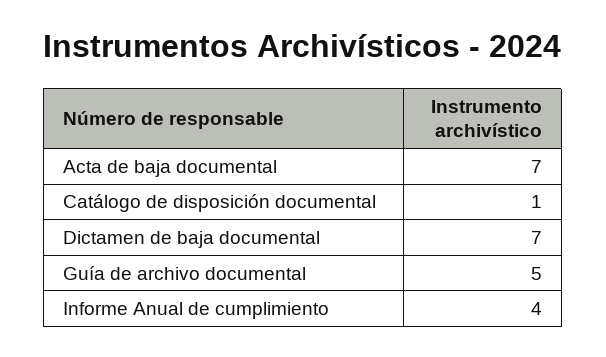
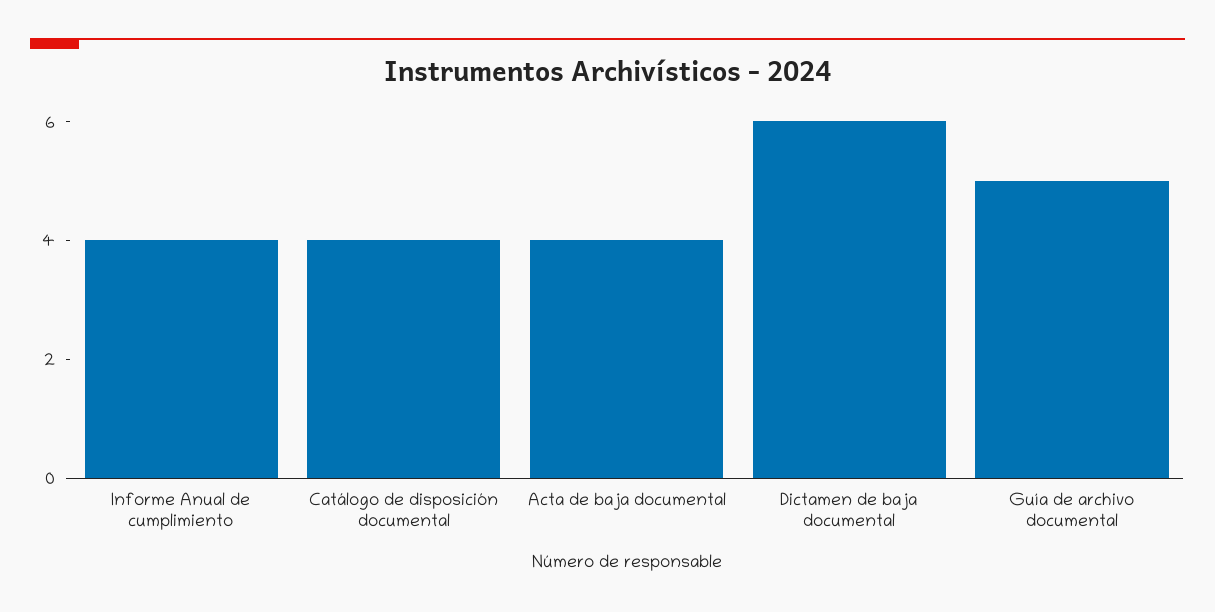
  {
-   "Acta de baja documental": 7,
+   "Acta de baja documental": 4,
-   "Catálogo de disposición documental": 1,
+   "Catálogo de disposición documental": 4,
-   "Dictamen de baja documental": 7,
+   "Dictamen de baja documental": 6,
    "Guía de archivo documental": 5,
    "Informe Anual de cumplimiento": 4
  }

